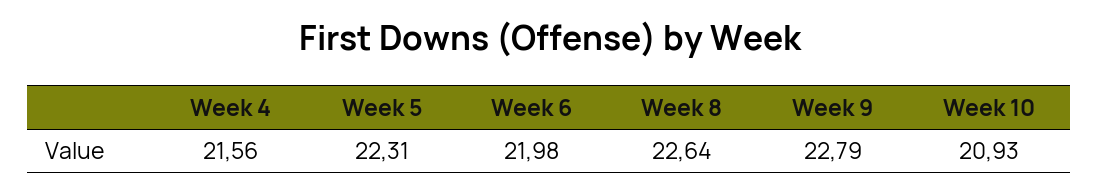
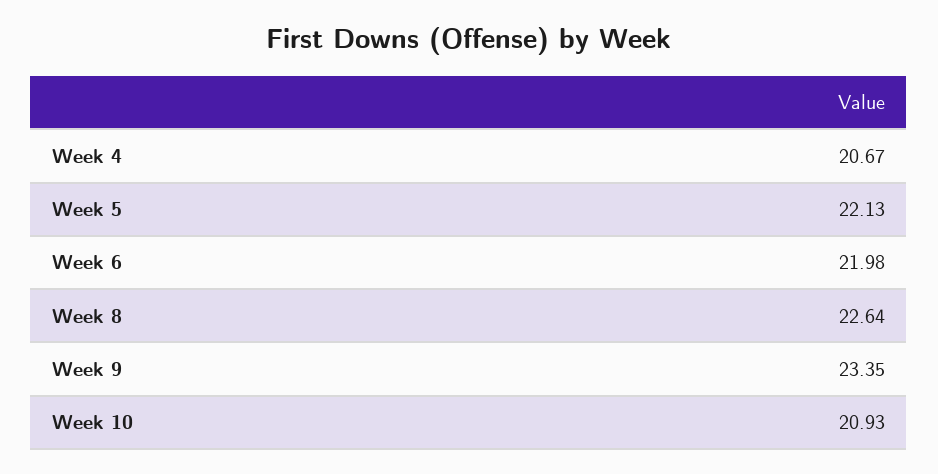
  {
-   "Week 4": 21.56,
+   "Week 4": 20.67,
-   "Week 5": 22.31,
+   "Week 5": 22.13,
    "Week 6": 21.98,
    "Week 8": 22.64,
-   "Week 9": 22.79,
+   "Week 9": 23.35,
    "Week 10": 20.93
  }

